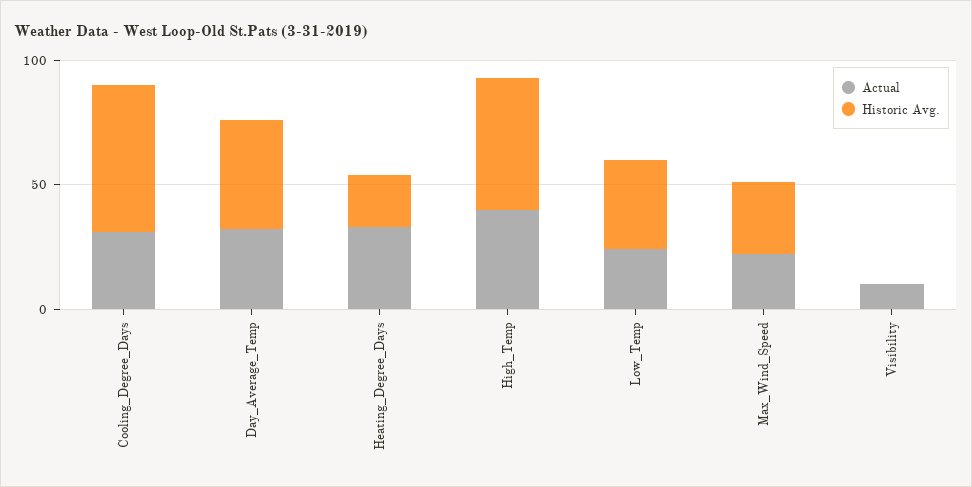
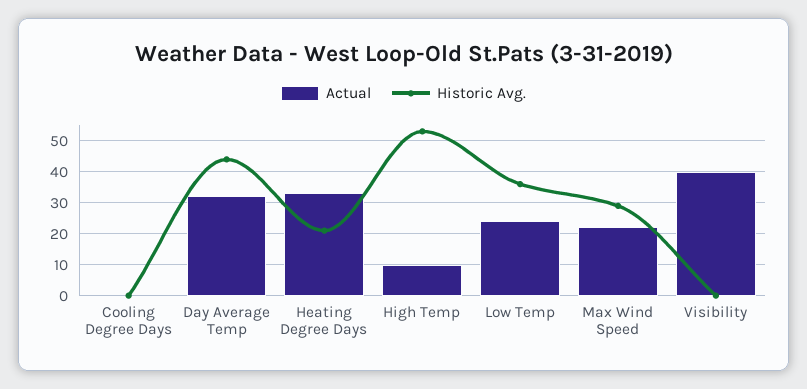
  {
    "Actual": {
-     "Cooling_Degree_Days": 30,
+     "Cooling_Degree_Days": 0,
      "Day_Average_Temp": 30,
      "Heating_Degree_Days": 35,
-     "High_Temp": 40,
+     "High_Temp": 10,
      "Low_Temp": 25,
      "Max_Wind_Speed": 20,
-     "Visibility": 10
+     "Visibility": 40
    },
    "Historic Avg.": {
-     "Cooling_Degree_Days": 60,
+     "Cooling_Degree_Days": 0,
      "Day_Average_Temp": 45,
      "Heating_Degree_Days": 20,
      "High_Temp": 55,
      "Low_Temp": 35,
      "Max_Wind_Speed": 30,
      "Visibility": 0
    }
  }

